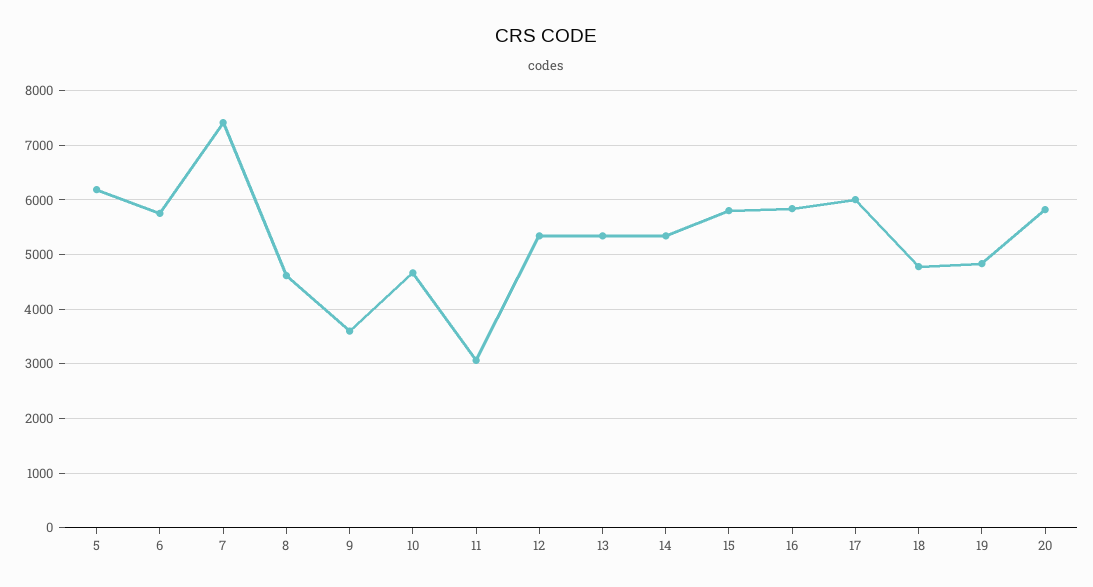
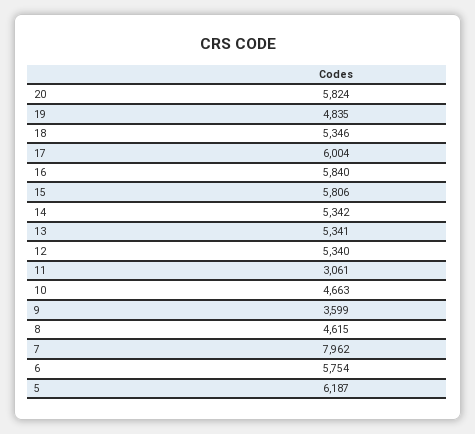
  {
    "5": 6187,
    "6": 5754,
-   "7": 7400,
+   "7": 7962,
    "8": 4615,
    "9": 3599,
    "10": 4663,
    "11": 3061,
    "12": 5340,
    "13": 5341,
    "14": 5342,
    "15": 5806,
    "16": 5840,
    "17": 6004,
-   "18": 4800,
+   "18": 5346,
    "19": 4835,
    "20": 5824
  }

